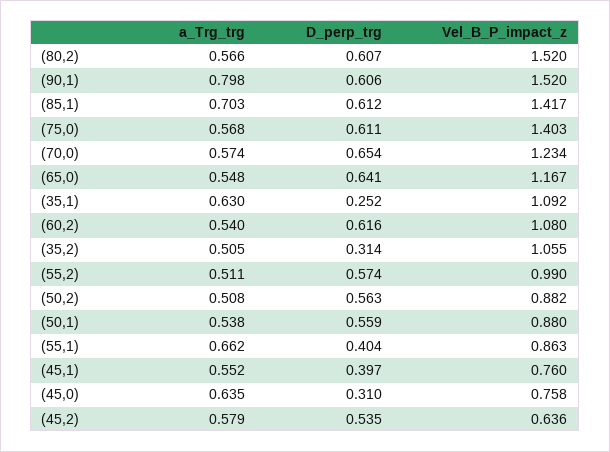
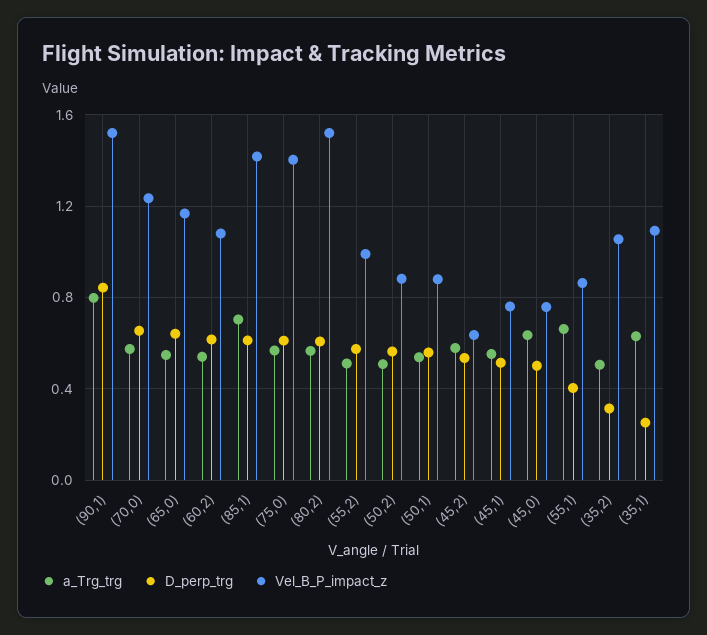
  {
    "a_Trg_trg": {
      "(80,2)": 0.566,
      "(90,1)": 0.798,
      "(85,1)": 0.703,
      "(75,0)": 0.568,
      "(70,0)": 0.574,
      "(65,0)": 0.548,
      "(35,1)": 0.63,
      "(60,2)": 0.54,
      "(35,2)": 0.505,
      "(55,2)": 0.511,
      "(50,2)": 0.508,
      "(50,1)": 0.538,
      "(55,1)": 0.662,
      "(45,1)": 0.552,
      "(45,0)": 0.635,
      "(45,2)": 0.579
    },
    "D_perp_trg": {
      "(80,2)": 0.607,
-     "(90,1)": 0.606,
+     "(90,1)": 0.85,
      "(85,1)": 0.612,
      "(75,0)": 0.611,
      "(70,0)": 0.654,
      "(65,0)": 0.641,
      "(35,1)": 0.252,
      "(60,2)": 0.616,
      "(35,2)": 0.314,
      "(55,2)": 0.574,
      "(50,2)": 0.563,
      "(50,1)": 0.559,
      "(55,1)": 0.404,
-     "(45,1)": 0.397,
+     "(45,1)": 0.5,
-     "(45,0)": 0.31,
+     "(45,0)": 0.5,
      "(45,2)": 0.535
    },
    "Vel_B_P_impact_z": {
      "(80,2)": 1.52,
      "(90,1)": 1.52,
      "(85,1)": 1.417,
      "(75,0)": 1.403,
      "(70,0)": 1.234,
      "(65,0)": 1.167,
      "(35,1)": 1.092,
      "(60,2)": 1.08,
      "(35,2)": 1.055,
      "(55,2)": 0.99,
      "(50,2)": 0.882,
      "(50,1)": 0.88,
      "(55,1)": 0.863,
      "(45,1)": 0.76,
      "(45,0)": 0.758,
      "(45,2)": 0.636
    }
  }

